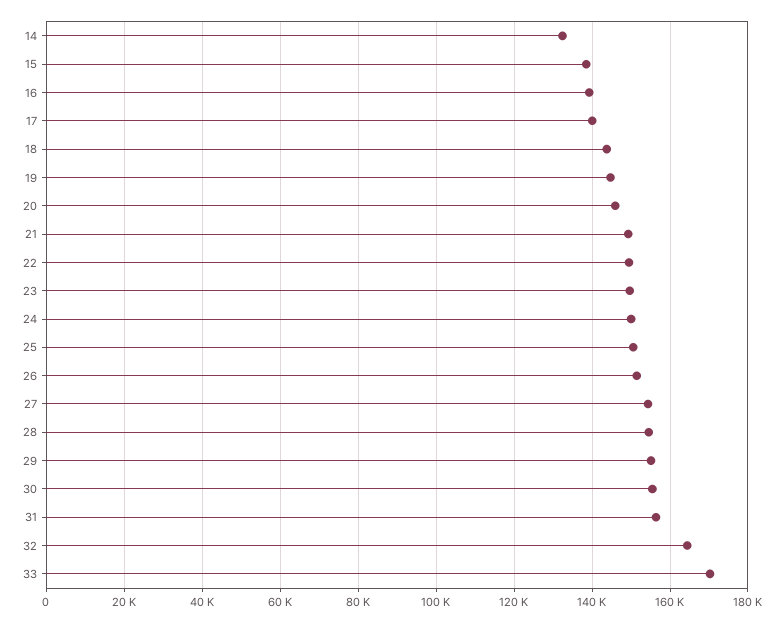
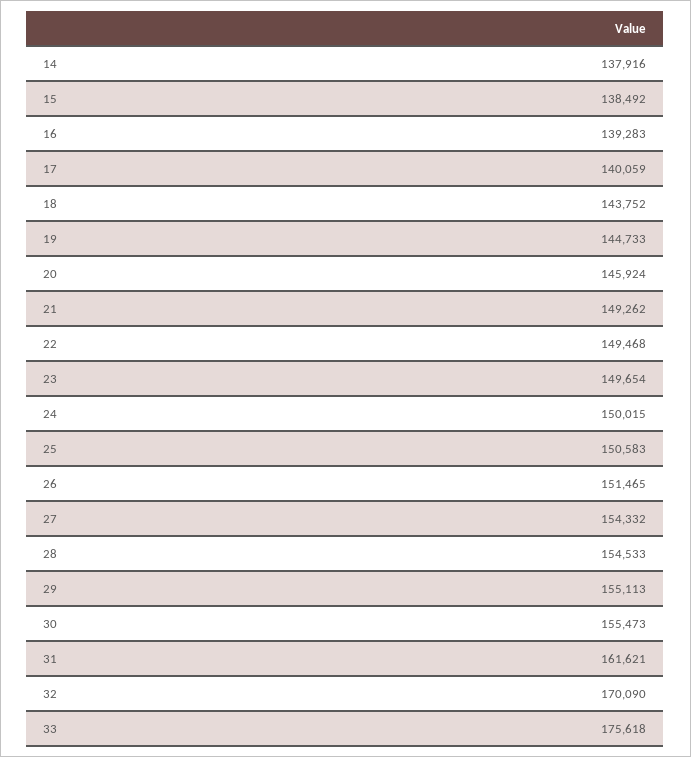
  {
-   "14": 132000,
+   "14": 137916,
    "15": 138492,
    "16": 139283,
    "17": 140059,
    "18": 143752,
    "19": 144733,
    "20": 145924,
    "21": 149262,
    "22": 149468,
    "23": 149654,
    "24": 150015,
    "25": 150583,
    "26": 151465,
    "27": 154332,
    "28": 154533,
    "29": 155113,
    "30": 155473,
-   "31": 156000,
+   "31": 161621,
-   "32": 164000,
+   "32": 170090,
-   "33": 170000
+   "33": 175618
  }

